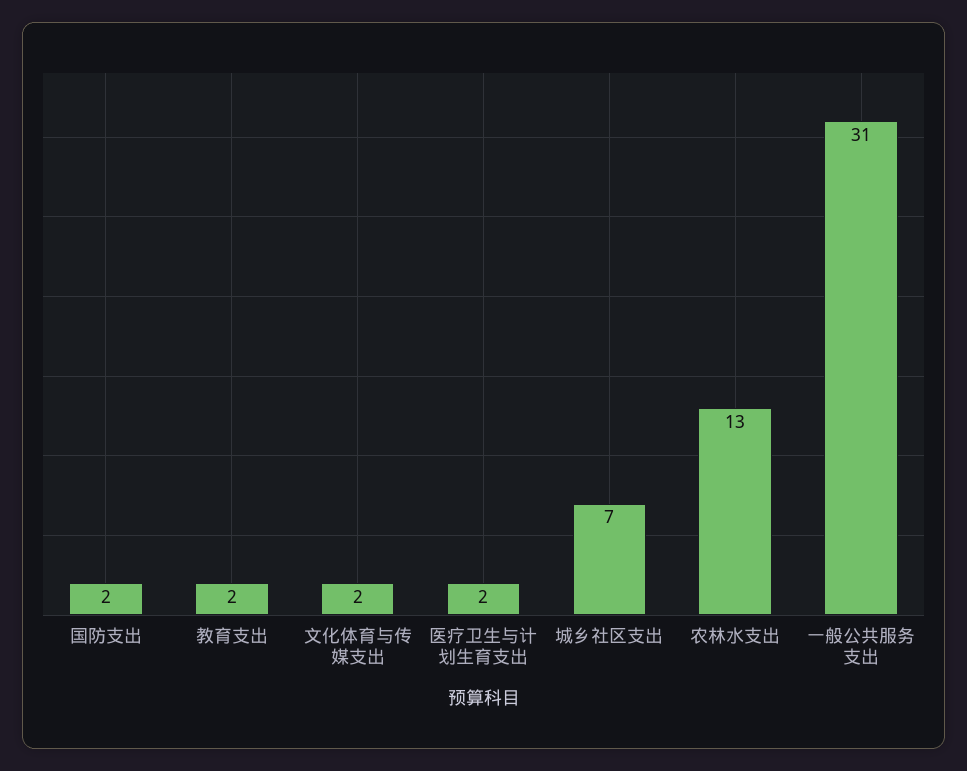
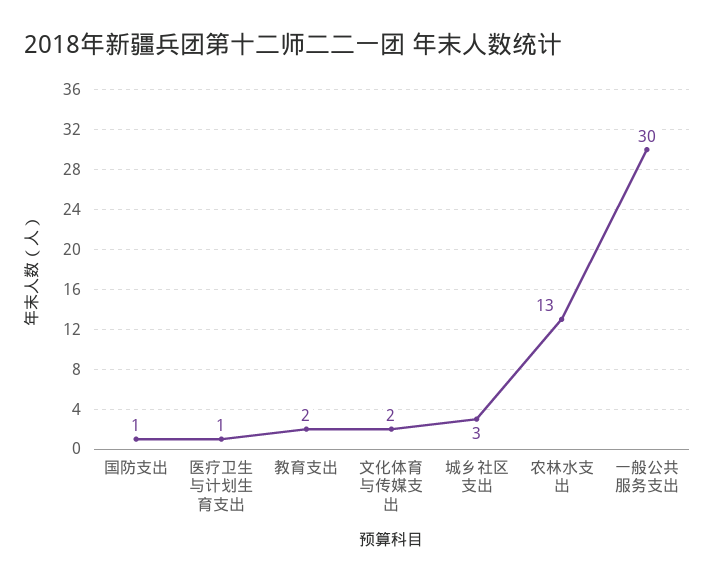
  {
-   "国防支出": 2,
+   "国防支出": 1,
    "教育支出": 2,
    "文化体育与传媒支出": 2,
-   "医疗卫生与计划生育支出": 2,
+   "医疗卫生与计划生育支出": 1,
-   "城乡社区支出": 7,
+   "城乡社区支出": 3,
    "农林水支出": 13,
-   "一般公共服务支出": 31
+   "一般公共服务支出": 30
  }

